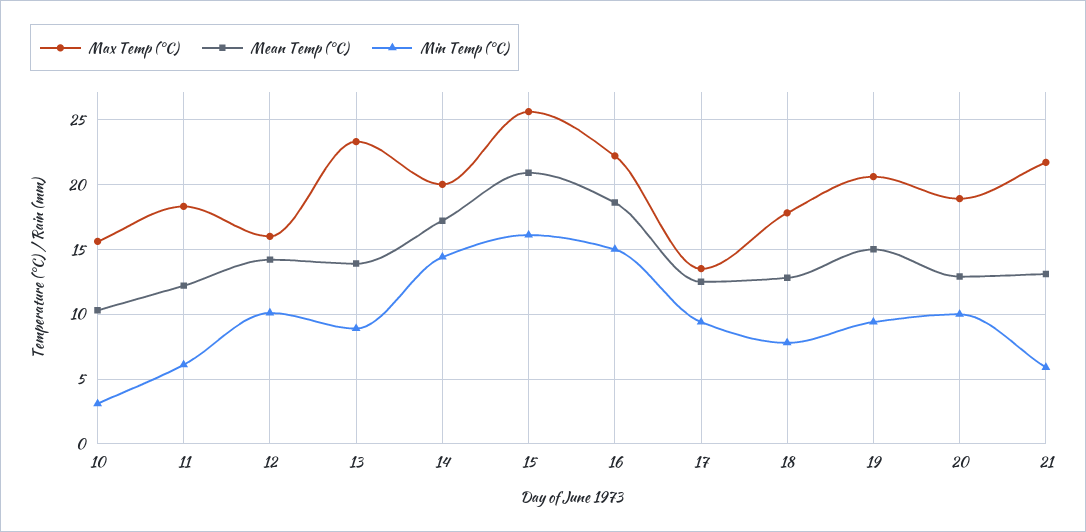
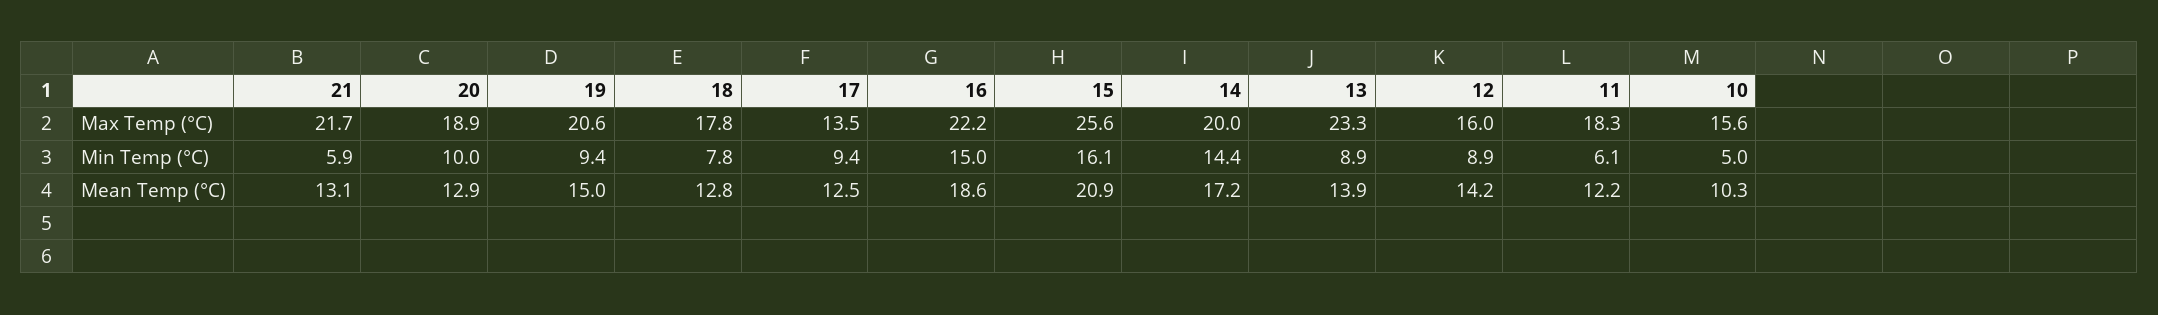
  {
    "Max Temp (°C)": {
      "10": 15.6,
      "11": 18.3,
      "12": 16,
      "13": 23.3,
      "14": 20,
      "15": 25.6,
      "16": 22.2,
      "17": 13.5,
      "18": 17.8,
      "19": 20.6,
      "20": 18.9,
      "21": 21.7
    },
    "Mean Temp (°C)": {
      "10": 10.3,
      "11": 12.2,
      "12": 14.2,
      "13": 13.9,
      "14": 17.2,
      "15": 20.9,
      "16": 18.6,
      "17": 12.5,
      "18": 12.8,
      "19": 15,
      "20": 12.9,
      "21": 13.1
    },
    "Min Temp (°C)": {
-     "10": 3,
+     "10": 5,
      "11": 6.1,
-     "12": 10,
+     "12": 8.9,
      "13": 8.9,
      "14": 14.4,
      "15": 16.1,
      "16": 15,
      "17": 9.4,
      "18": 7.8,
      "19": 9.4,
      "20": 10,
      "21": 5.9
    }
  }

